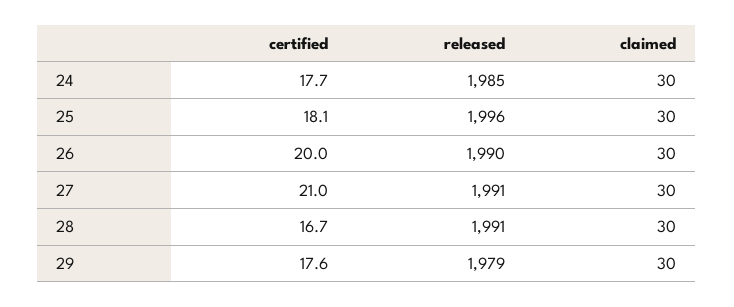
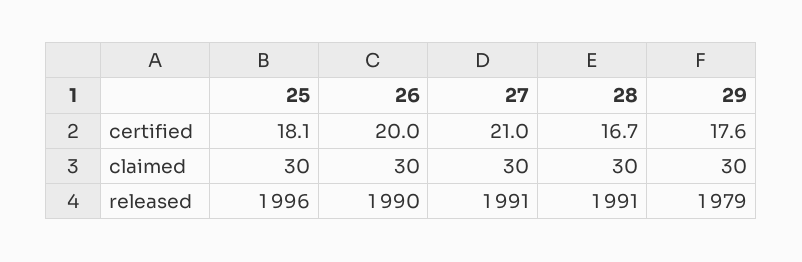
  {
    "certified": {
-     "24": 17.7,
      "25": 18.1,
      "26": 20,
      "27": 21,
      "28": 16.7,
      "29": 17.6
    },
    "released": {
-     "24": 1985,
      "25": 1996,
      "26": 1990,
      "27": 1991,
      "28": 1991,
      "29": 1979
    },
    "claimed": {
-     "24": 30,
      "25": 30,
      "26": 30,
      "27": 30,
      "28": 30,
      "29": 30
    }
  }

